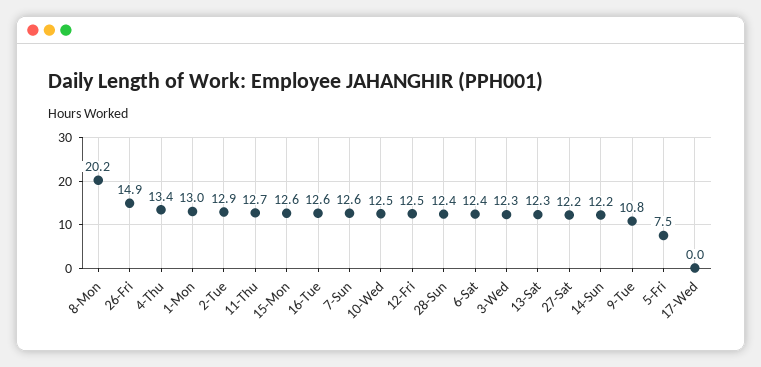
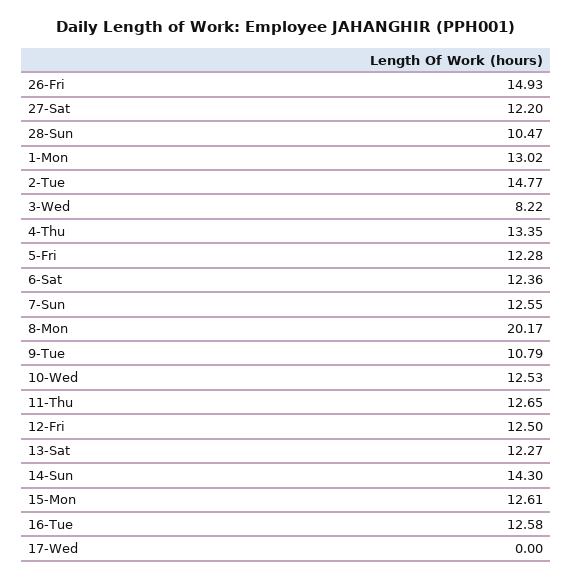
  {
    "8-Mon": 20.17,
    "26-Fri": 14.93,
    "4-Thu": 13.35,
    "1-Mon": 13.02,
-   "2-Tue": 12.9,
+   "2-Tue": 14.77,
    "11-Thu": 12.65,
    "15-Mon": 12.61,
    "16-Tue": 12.58,
    "7-Sun": 12.55,
    "10-Wed": 12.53,
    "12-Fri": 12.5,
-   "28-Sun": 12.4,
+   "28-Sun": 10.47,
    "6-Sat": 12.36,
-   "3-Wed": 12.3,
+   "3-Wed": 8.22,
    "13-Sat": 12.27,
    "27-Sat": 12.2,
-   "14-Sun": 12.2,
+   "14-Sun": 14.3,
    "9-Tue": 10.79,
-   "5-Fri": 7.5,
+   "5-Fri": 12.28,
    "17-Wed": 0
  }

